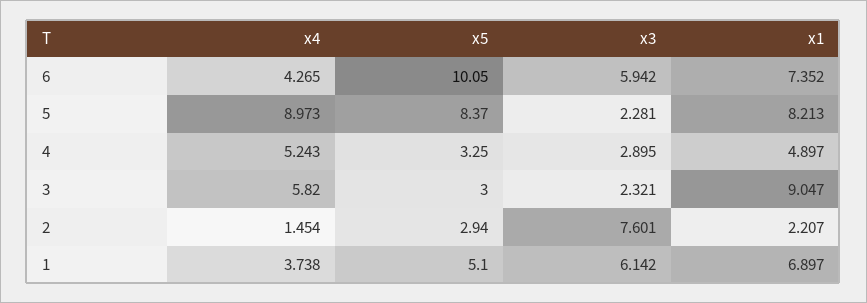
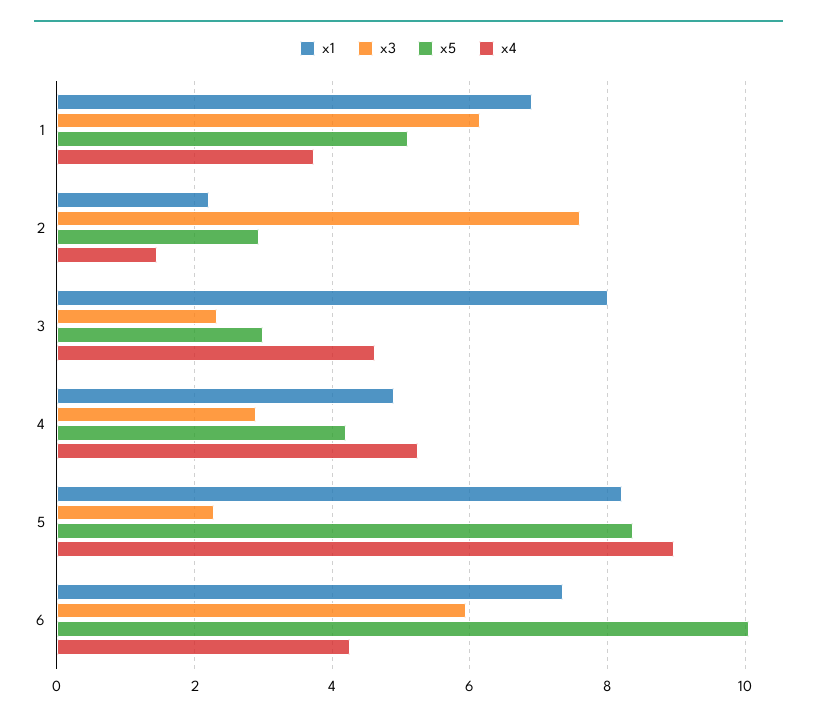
  {
    "x4": {
      "6": 4.265,
      "5": 8.973,
      "4": 5.243,
-     "3": 5.82,
+     "3": 4.6,
      "2": 1.454,
      "1": 3.738
    },
    "x5": {
      "6": 10.05,
      "5": 8.37,
-     "4": 3.25,
+     "4": 4.2,
      "3": 3,
      "2": 2.94,
      "1": 5.1
    },
    "x3": {
      "6": 5.942,
      "5": 2.281,
      "4": 2.895,
      "3": 2.321,
      "2": 7.601,
      "1": 6.142
    },
    "x1": {
      "6": 7.352,
      "5": 8.213,
      "4": 4.897,
-     "3": 9.047,
+     "3": 8,
      "2": 2.207,
      "1": 6.897
    }
  }

